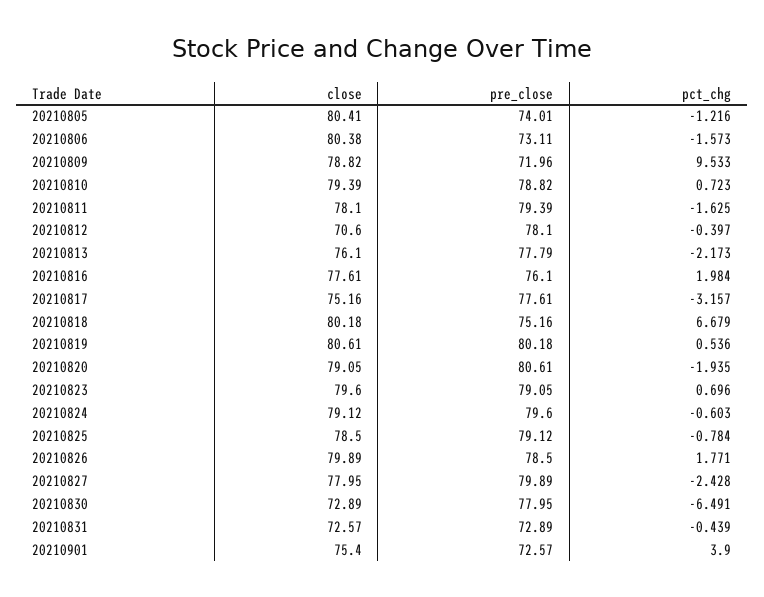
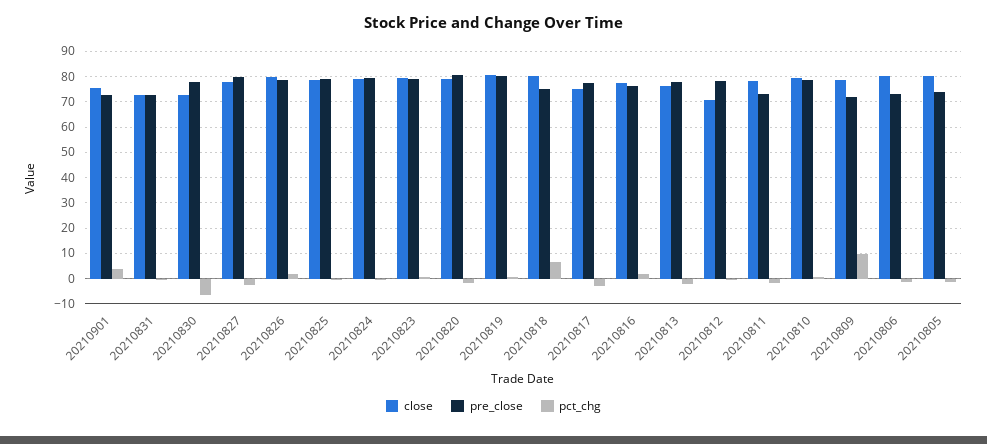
  {
    "close": {
      "20210805": 80.41,
      "20210806": 80.38,
      "20210809": 78.82,
      "20210810": 79.39,
      "20210811": 78.1,
      "20210812": 70.6,
      "20210813": 76.1,
      "20210816": 77.61,
      "20210817": 75.16,
      "20210818": 80.18,
      "20210819": 80.61,
      "20210820": 79.05,
      "20210823": 79.6,
      "20210824": 79.12,
      "20210825": 78.5,
      "20210826": 79.89,
      "20210827": 77.95,
      "20210830": 72.89,
      "20210831": 72.57,
      "20210901": 75.4
    },
    "pre_close": {
      "20210805": 74.01,
      "20210806": 73.11,
      "20210809": 71.96,
      "20210810": 78.82,
-     "20210811": 79.39,
+     "20210811": 72.5,
      "20210812": 78.1,
      "20210813": 77.79,
      "20210816": 76.1,
      "20210817": 77.61,
      "20210818": 75.16,
      "20210819": 80.18,
      "20210820": 80.61,
      "20210823": 79.05,
      "20210824": 79.6,
      "20210825": 79.12,
      "20210826": 78.5,
      "20210827": 79.89,
      "20210830": 77.95,
      "20210831": 72.89,
      "20210901": 72.57
    },
    "pct_chg": {
      "20210805": -1.216,
      "20210806": -1.573,
      "20210809": 9.533,
      "20210810": 0.723,
      "20210811": -1.625,
      "20210812": -0.397,
      "20210813": -2.173,
      "20210816": 1.984,
      "20210817": -3.157,
      "20210818": 6.679,
      "20210819": 0.536,
      "20210820": -1.935,
      "20210823": 0.696,
      "20210824": -0.603,
      "20210825": -0.784,
      "20210826": 1.771,
      "20210827": -2.428,
      "20210830": -6.491,
      "20210831": -0.439,
      "20210901": 3.9
    }
  }

